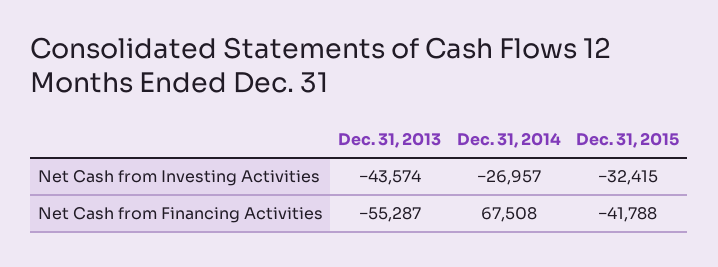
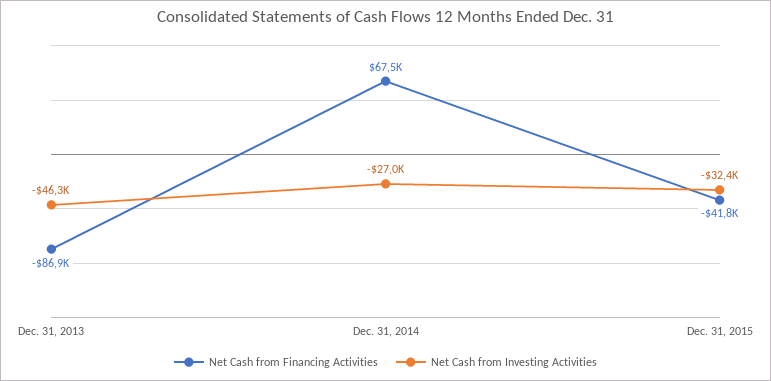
  {
    "Net Cash from Investing Activities": {
-     "Dec. 31, 2013": -43574,
+     "Dec. 31, 2013": -46300,
      "Dec. 31, 2014": -26957,
      "Dec. 31, 2015": -32415
    },
    "Net Cash from Financing Activities": {
-     "Dec. 31, 2013": -55287,
+     "Dec. 31, 2013": -86900,
      "Dec. 31, 2014": 67508,
      "Dec. 31, 2015": -41788
    }
  }

